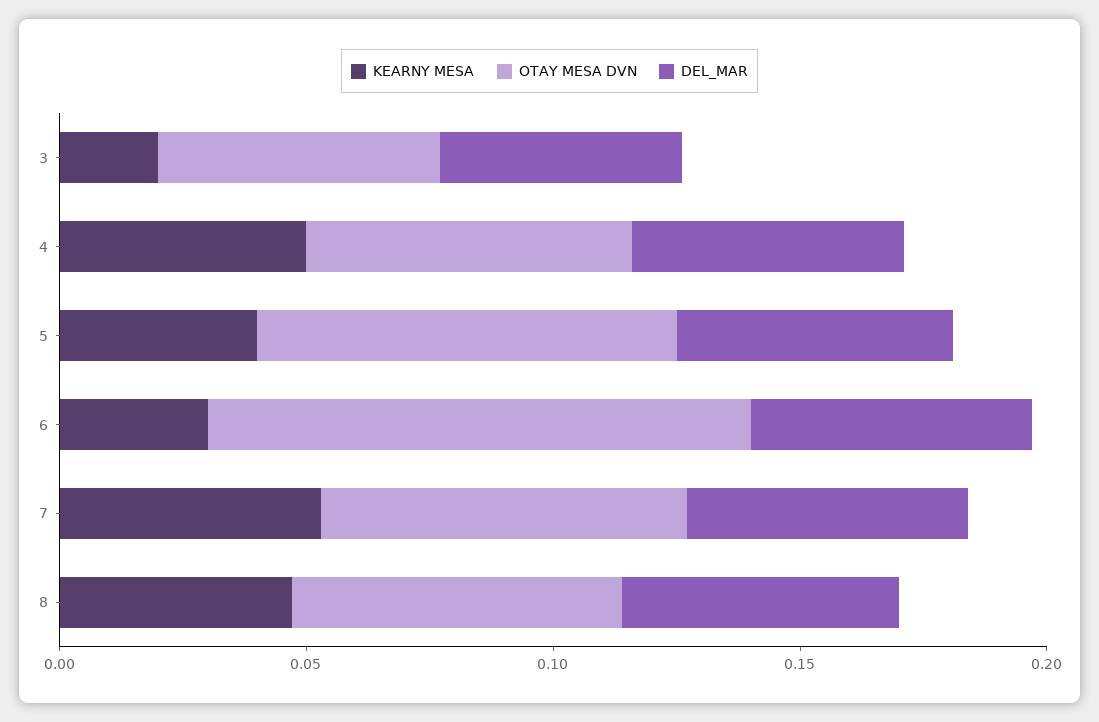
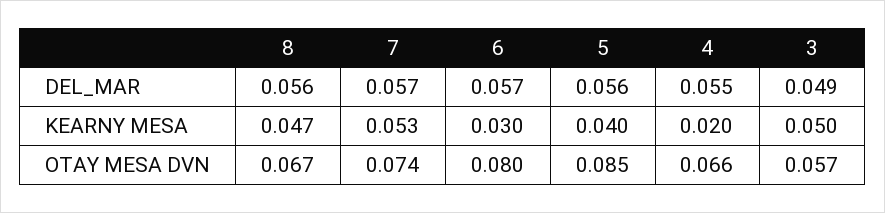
  {
    "KEARNY MESA": {
-     "3": 0.02,
+     "3": 0.05,
-     "4": 0.05,
+     "4": 0.02,
      "5": 0.04,
      "6": 0.03,
      "7": 0.053,
      "8": 0.047
    },
    "OTAY MESA DVN": {
      "3": 0.057,
      "4": 0.066,
      "5": 0.085,
-     "6": 0.11,
+     "6": 0.08,
      "7": 0.074,
      "8": 0.067
    },
    "DEL_MAR": {
      "3": 0.049,
      "4": 0.055,
      "5": 0.056,
      "6": 0.057,
      "7": 0.057,
      "8": 0.056
    }
  }

